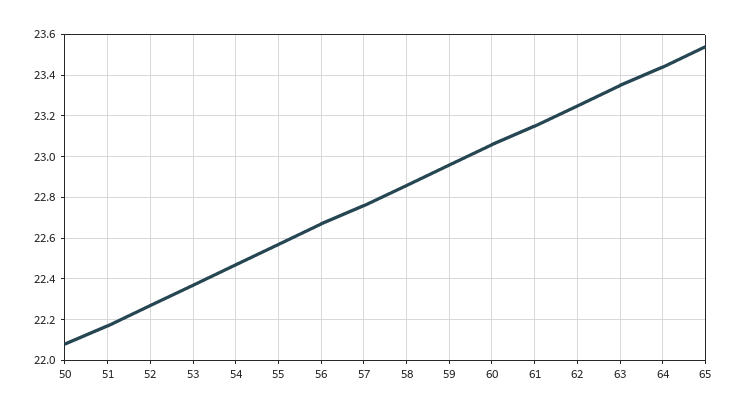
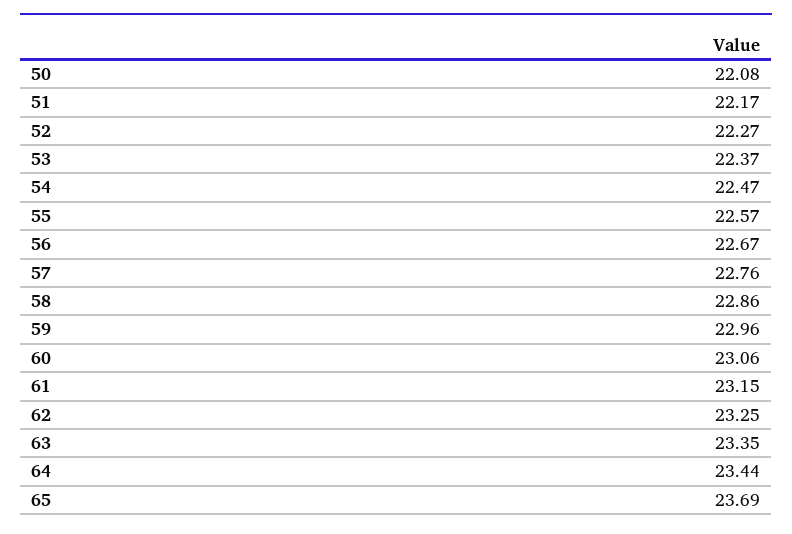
  {
    "50": 22.08,
    "51": 22.17,
    "52": 22.27,
    "53": 22.37,
    "54": 22.47,
    "55": 22.57,
    "56": 22.67,
    "57": 22.76,
    "58": 22.86,
    "59": 22.96,
    "60": 23.06,
    "61": 23.15,
    "62": 23.25,
    "63": 23.35,
    "64": 23.44,
-   "65": 23.55
+   "65": 23.69
  }

